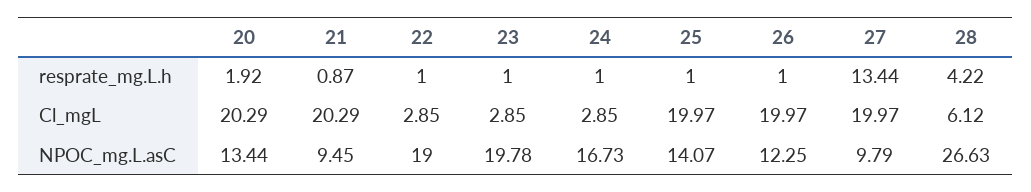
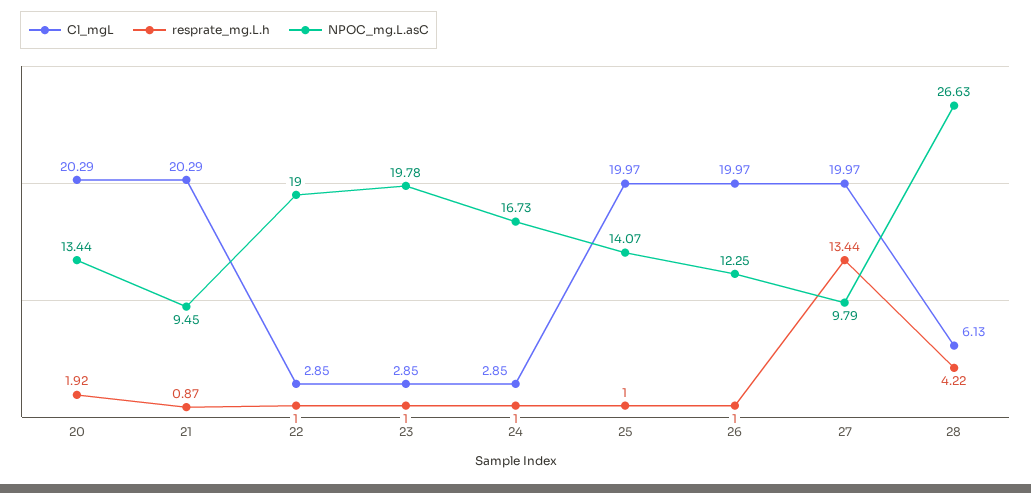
  {
    "resprate_mg.L.h": {
      "20": 1.92,
      "21": 0.87,
      "22": 1,
      "23": 1,
      "24": 1,
      "25": 1,
      "26": 1,
      "27": 13.44,
      "28": 4.22
    },
    "Cl_mgL": {
      "20": 20.29,
      "21": 20.29,
      "22": 2.85,
      "23": 2.85,
      "24": 2.85,
      "25": 19.97,
      "26": 19.97,
      "27": 19.97,
-     "28": 6.12
+     "28": 6.13
    },
    "NPOC_mg.L.asC": {
      "20": 13.44,
      "21": 9.45,
      "22": 19,
      "23": 19.78,
      "24": 16.73,
      "25": 14.07,
      "26": 12.25,
      "27": 9.79,
      "28": 26.63
    }
  }

